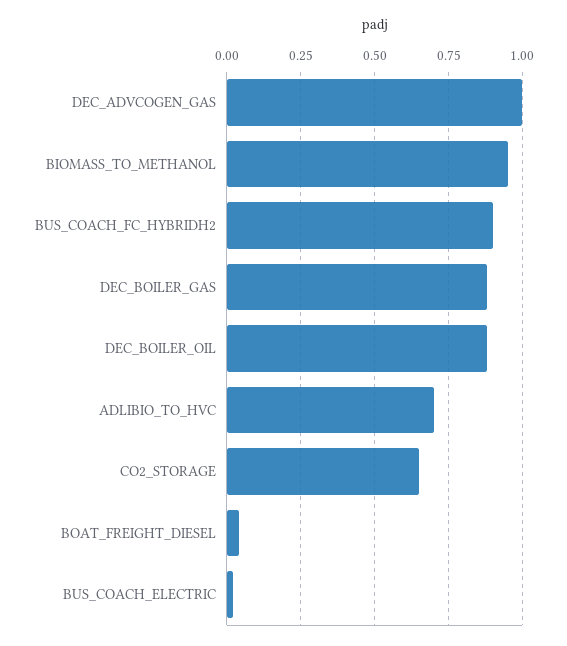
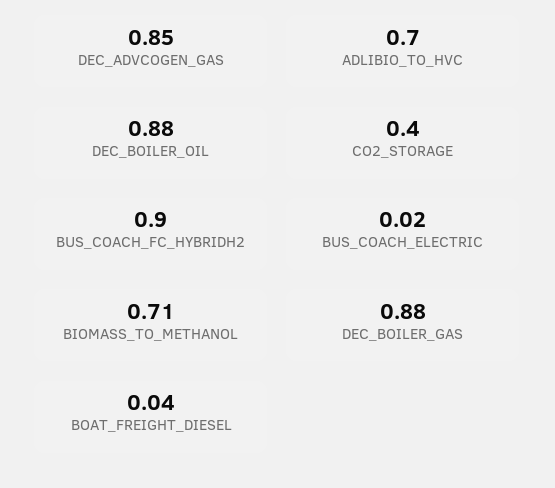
  {
-   "DEC_ADVCOGEN_GAS": 1,
+   "DEC_ADVCOGEN_GAS": 0.85,
-   "BIOMASS_TO_METHANOL": 0.95,
+   "BIOMASS_TO_METHANOL": 0.71,
    "BUS_COACH_FC_HYBRIDH2": 0.9,
    "DEC_BOILER_GAS": 0.88,
    "DEC_BOILER_OIL": 0.88,
    "ADLIBIO_TO_HVC": 0.7,
-   "CO2_STORAGE": 0.65,
+   "CO2_STORAGE": 0.4,
    "BOAT_FREIGHT_DIESEL": 0.04,
    "BUS_COACH_ELECTRIC": 0.02
  }

